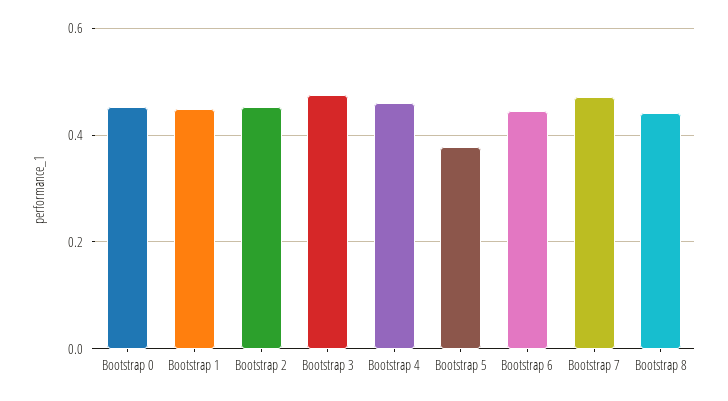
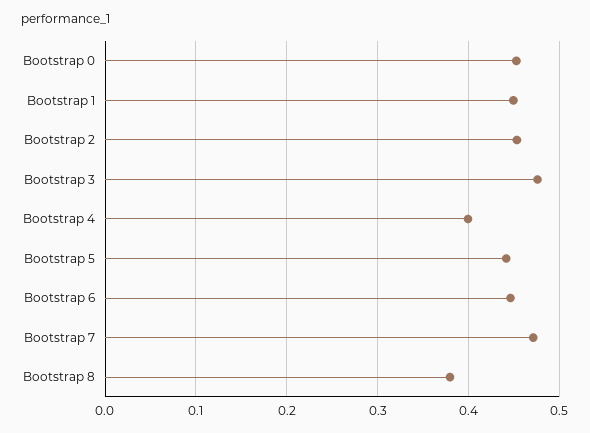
  {
    "Bootstrap 0": 0.45,
    "Bootstrap 1": 0.45,
    "Bootstrap 2": 0.45,
    "Bootstrap 3": 0.48,
-   "Bootstrap 4": 0.46,
+   "Bootstrap 4": 0.4,
-   "Bootstrap 5": 0.38,
+   "Bootstrap 5": 0.44,
    "Bootstrap 6": 0.45,
    "Bootstrap 7": 0.47,
-   "Bootstrap 8": 0.44
+   "Bootstrap 8": 0.38
  }

